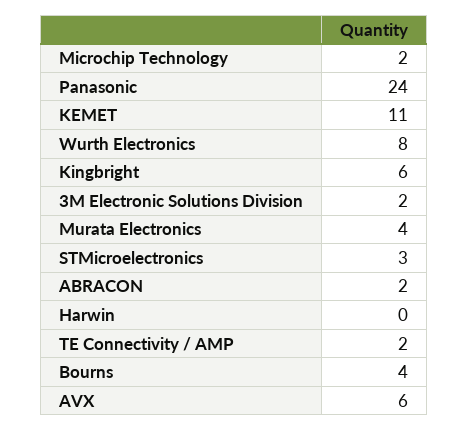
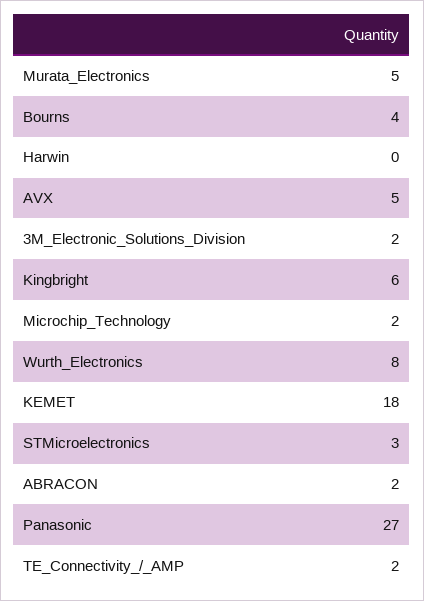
  {
    "Microchip Technology": 2,
-   "Panasonic": 24,
+   "Panasonic": 27,
-   "KEMET": 11,
+   "KEMET": 18,
    "Wurth Electronics": 8,
    "Kingbright": 6,
    "3M Electronic Solutions Division": 2,
-   "Murata Electronics": 4,
+   "Murata Electronics": 5,
    "STMicroelectronics": 3,
    "ABRACON": 2,
    "Harwin": 0,
    "TE Connectivity / AMP": 2,
    "Bourns": 4,
-   "AVX": 6
+   "AVX": 5
  }

